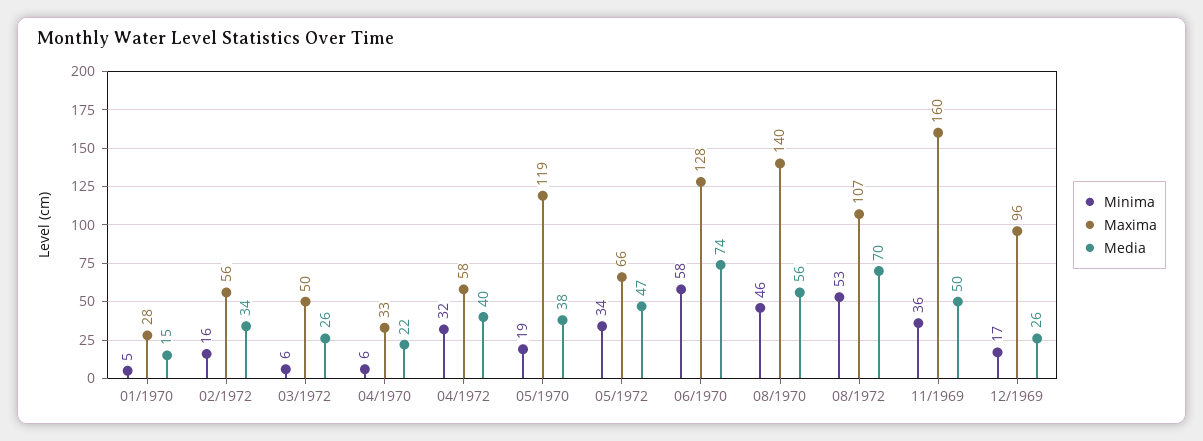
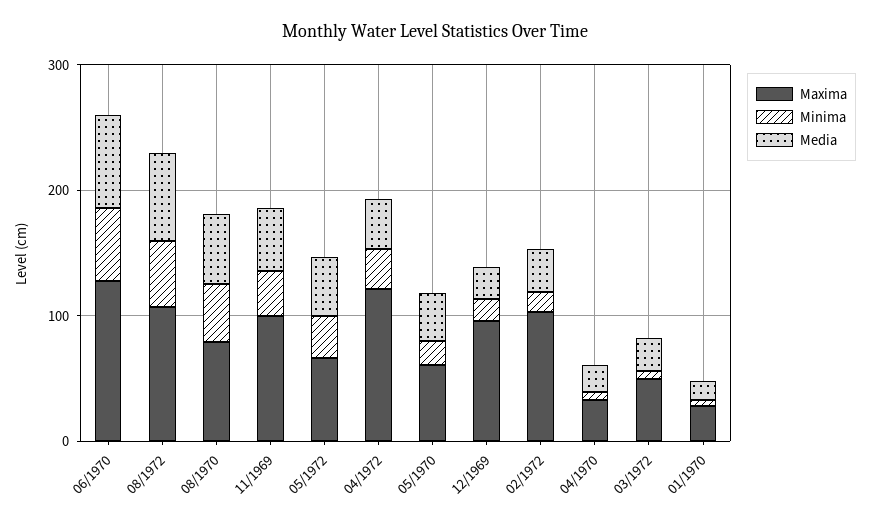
  {
    "Minima": {
      "01/1970": 5,
      "02/1972": 16,
      "03/1972": 6,
      "04/1970": 6,
      "04/1972": 32,
      "05/1970": 19,
      "05/1972": 34,
      "06/1970": 58,
      "08/1970": 46,
      "08/1972": 53,
      "11/1969": 36,
      "12/1969": 17
    },
    "Maxima": {
      "01/1970": 28,
-     "02/1972": 56,
+     "02/1972": 100,
      "03/1972": 50,
      "04/1970": 33,
-     "04/1972": 58,
+     "04/1972": 120,
-     "05/1970": 119,
+     "05/1970": 60,
      "05/1972": 66,
      "06/1970": 128,
-     "08/1970": 140,
+     "08/1970": 80,
      "08/1972": 107,
-     "11/1969": 160,
+     "11/1969": 100,
      "12/1969": 96
    },
    "Media": {
      "01/1970": 15,
      "02/1972": 34,
      "03/1972": 26,
      "04/1970": 22,
      "04/1972": 40,
      "05/1970": 38,
      "05/1972": 47,
      "06/1970": 74,
      "08/1970": 56,
      "08/1972": 70,
      "11/1969": 50,
      "12/1969": 26
    }
  }

